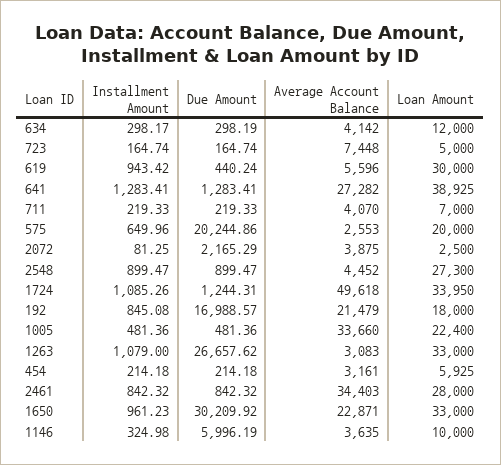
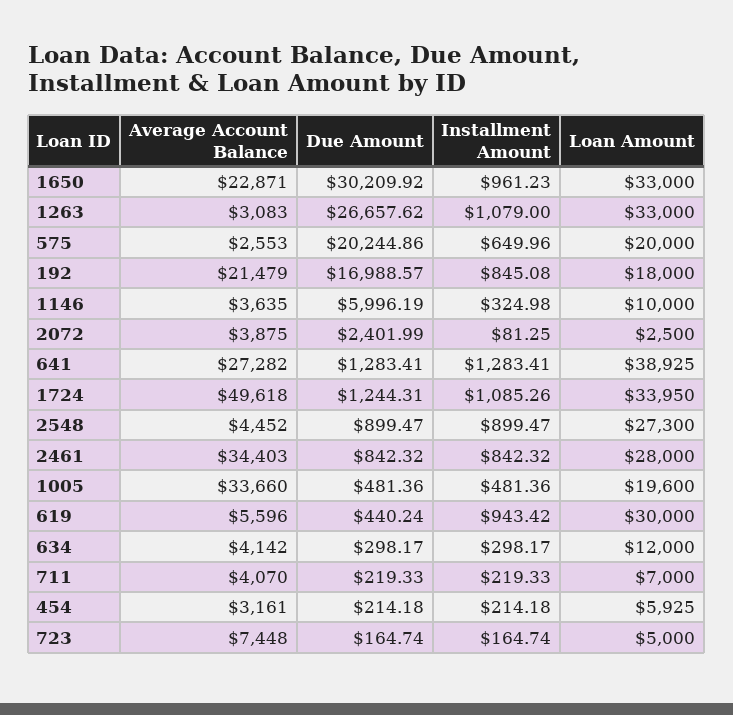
  {
    "Installment Amount": {
      "634": 298.17,
      "723": 164.74,
      "619": 943.42,
      "641": 1283.41,
      "711": 219.33,
      "575": 649.96,
      "2072": 81.25,
      "2548": 899.47,
      "1724": 1085.26,
      "192": 845.08,
      "1005": 481.36,
      "1263": 1079,
      "454": 214.18,
      "2461": 842.32,
      "1650": 961.23,
      "1146": 324.98
    },
    "Due Amount": {
-     "634": 298.19,
+     "634": 298.17,
      "723": 164.74,
      "619": 440.24,
      "641": 1283.41,
      "711": 219.33,
      "575": 20244.86,
-     "2072": 2165.29,
+     "2072": 2401.99,
      "2548": 899.47,
      "1724": 1244.31,
      "192": 16988.57,
      "1005": 481.36,
      "1263": 26657.62,
      "454": 214.18,
      "2461": 842.32,
      "1650": 30209.92,
      "1146": 5996.19
    },
    "Average Account Balance": {
      "634": 4142,
      "723": 7448,
      "619": 5596,
      "641": 27282,
      "711": 4070,
      "575": 2553,
      "2072": 3875,
      "2548": 4452,
      "1724": 49618,
      "192": 21479,
      "1005": 33660,
      "1263": 3083,
      "454": 3161,
      "2461": 34403,
      "1650": 22871,
      "1146": 3635
    },
    "Loan Amount": {
      "634": 12000,
      "723": 5000,
      "619": 30000,
      "641": 38925,
      "711": 7000,
      "575": 20000,
      "2072": 2500,
      "2548": 27300,
      "1724": 33950,
      "192": 18000,
-     "1005": 22400,
+     "1005": 19600,
      "1263": 33000,
      "454": 5925,
      "2461": 28000,
      "1650": 33000,
      "1146": 10000
    }
  }

